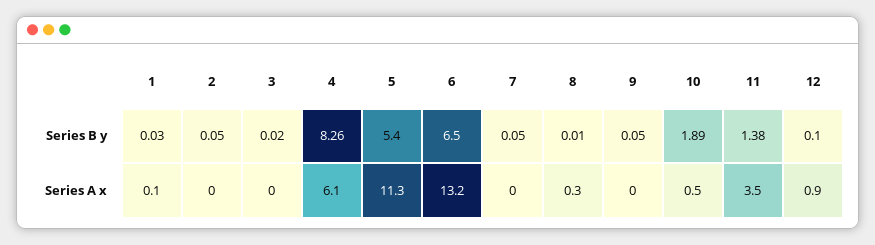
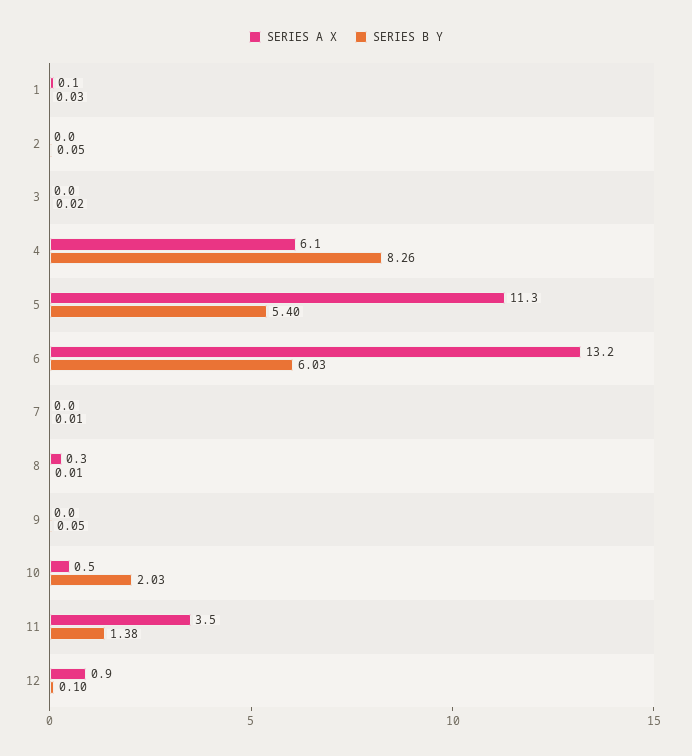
  {
    "Series B y": {
      "1": 0.03,
      "2": 0.05,
      "3": 0.02,
      "4": 8.26,
      "5": 5.4,
-     "6": 6.5,
+     "6": 6.03,
-     "7": 0.05,
+     "7": 0.01,
      "8": 0.01,
      "9": 0.05,
-     "10": 1.89,
+     "10": 2.03,
      "11": 1.38,
      "12": 0.1
    },
    "Series A x": {
      "1": 0.1,
      "2": 0,
      "3": 0,
      "4": 6.1,
      "5": 11.3,
      "6": 13.2,
      "7": 0,
      "8": 0.3,
      "9": 0,
      "10": 0.5,
      "11": 3.5,
      "12": 0.9
    }
  }

